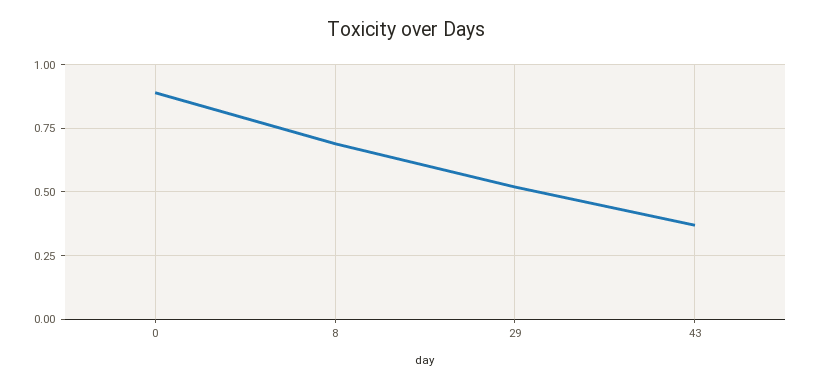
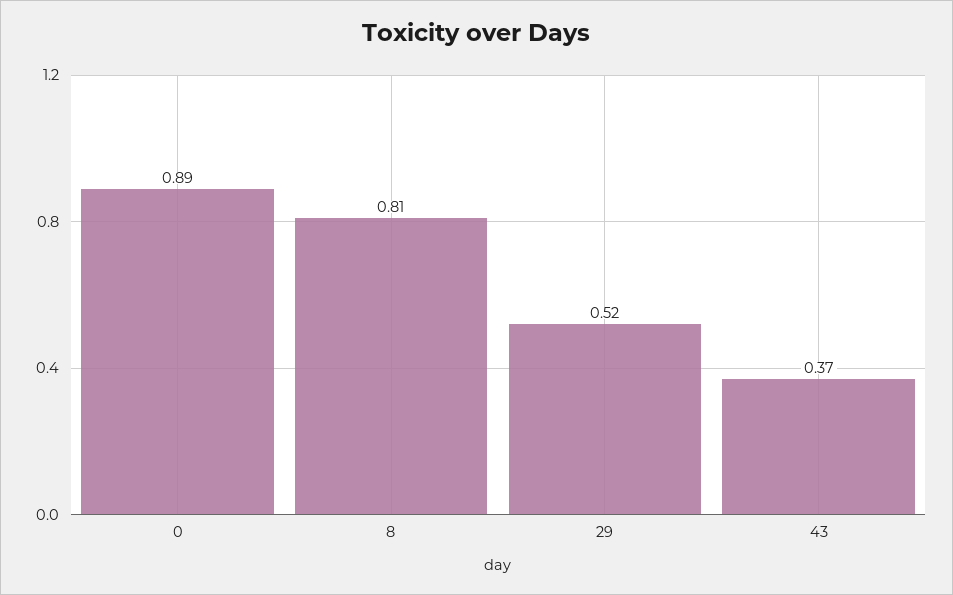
  {
    "0": 0.89,
-   "8": 0.7,
+   "8": 0.81,
    "29": 0.52,
    "43": 0.37
  }

